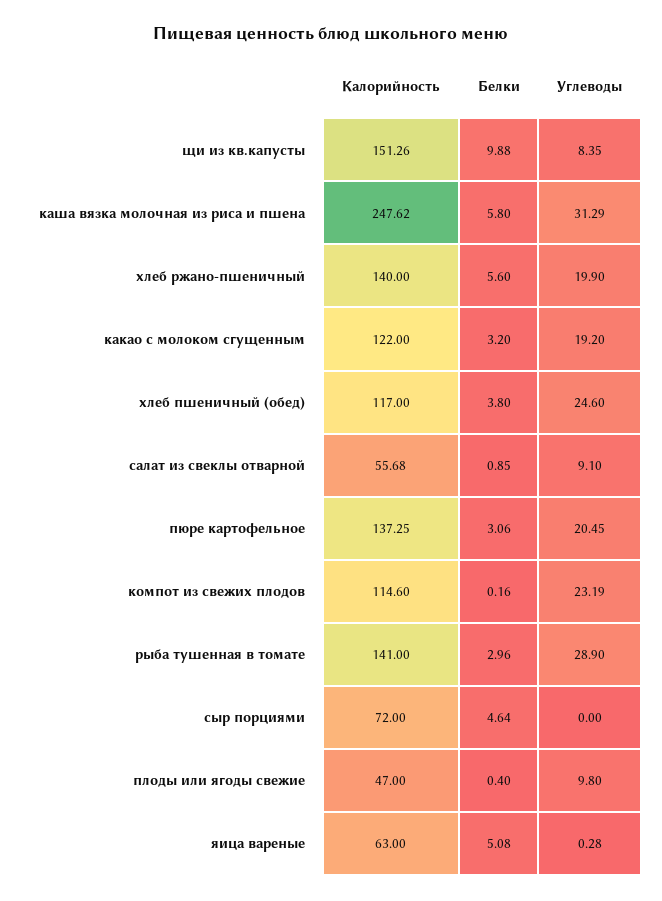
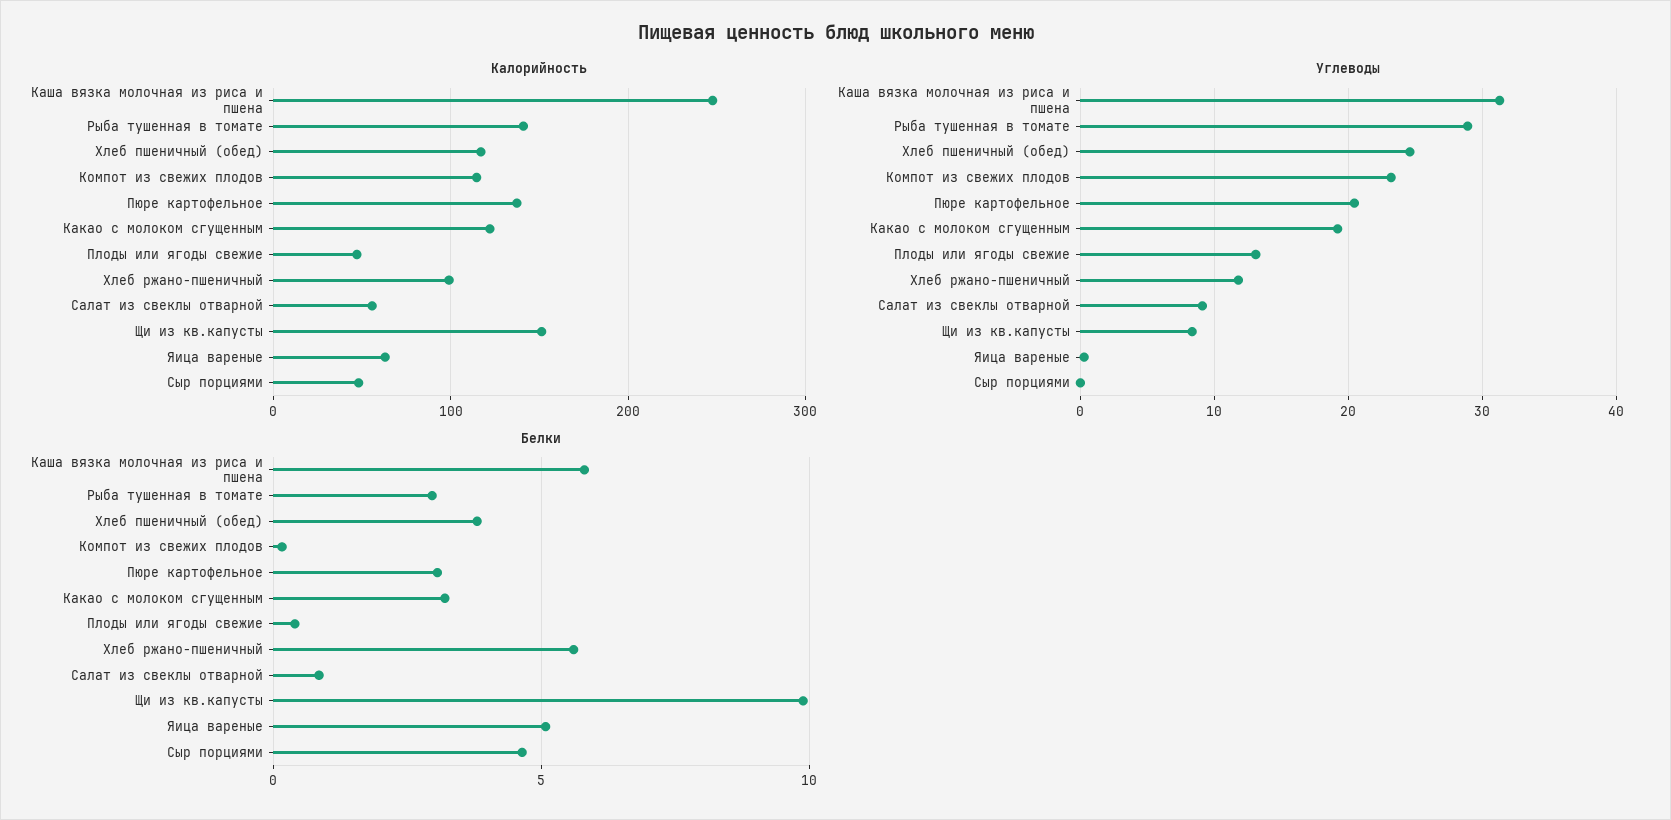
  {
    "Калорийность": {
      "щи из кв.капусты": 151.26,
      "каша вязка молочная из риса и пшена": 247.62,
-     "хлеб ржано-пшеничный": 140,
+     "хлеб ржано-пшеничный": 100,
      "какао с молоком сгущенным": 122,
      "хлеб пшеничный (обед)": 117,
      "салат из свеклы отварной": 55.68,
      "пюре картофельное": 137.25,
      "компот из свежих плодов": 114.6,
      "рыба тушенная в томате": 141,
-     "сыр порциями": 72,
+     "сыр порциями": 50,
      "плоды или ягоды свежие": 47,
      "яица вареные": 63
    },
    "Белки": {
      "щи из кв.капусты": 9.88,
      "каша вязка молочная из риса и пшена": 5.8,
      "хлеб ржано-пшеничный": 5.6,
      "какао с молоком сгущенным": 3.2,
      "хлеб пшеничный (обед)": 3.8,
      "салат из свеклы отварной": 0.85,
      "пюре картофельное": 3.06,
      "компот из свежих плодов": 0.16,
      "рыба тушенная в томате": 2.96,
      "сыр порциями": 4.64,
      "плоды или ягоды свежие": 0.4,
      "яица вареные": 5.08
    },
    "Углеводы": {
      "щи из кв.капусты": 8.35,
      "каша вязка молочная из риса и пшена": 31.29,
-     "хлеб ржано-пшеничный": 19.9,
+     "хлеб ржано-пшеничный": 12,
      "какао с молоком сгущенным": 19.2,
      "хлеб пшеничный (обед)": 24.6,
      "салат из свеклы отварной": 9.1,
      "пюре картофельное": 20.45,
      "компот из свежих плодов": 23.19,
      "рыба тушенная в томате": 28.9,
      "сыр порциями": 0,
-     "плоды или ягоды свежие": 9.8,
+     "плоды или ягоды свежие": 13,
      "яица вареные": 0.28
    }
  }

